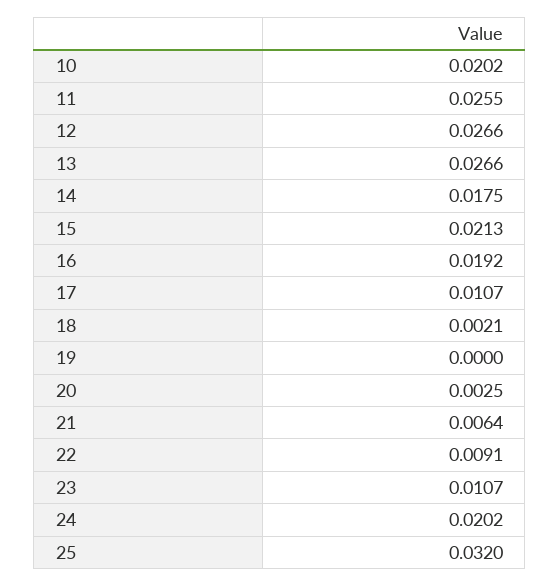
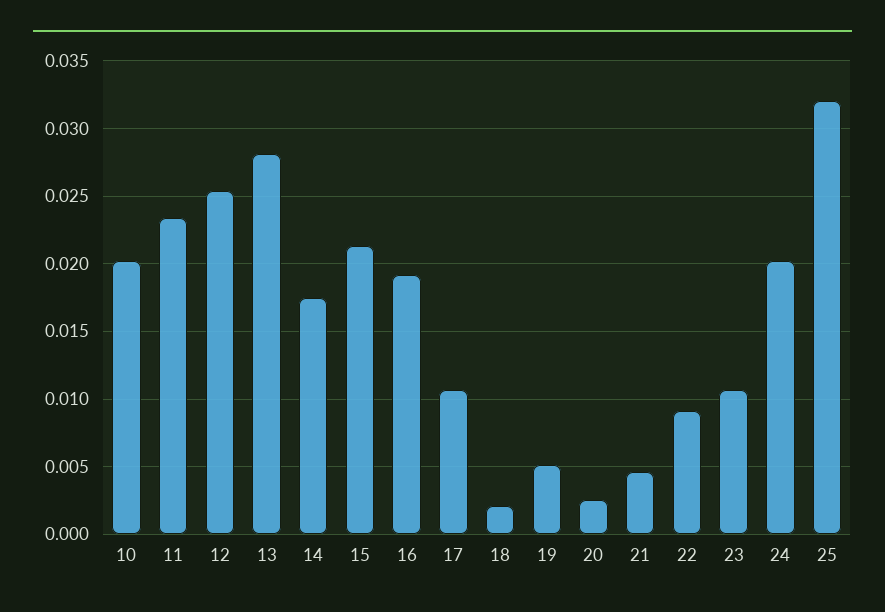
  {
    "10": 0.0202,
-   "11": 0.0255,
+   "11": 0.0235,
-   "12": 0.0266,
+   "12": 0.0255,
-   "13": 0.0266,
+   "13": 0.028,
    "14": 0.0175,
    "15": 0.0213,
    "16": 0.0192,
    "17": 0.0107,
    "18": 0.0021,
-   "19": 0,
+   "19": 0.005,
    "20": 0.0025,
-   "21": 0.0064,
+   "21": 0.0045,
    "22": 0.0091,
    "23": 0.0107,
    "24": 0.0202,
    "25": 0.032
  }

